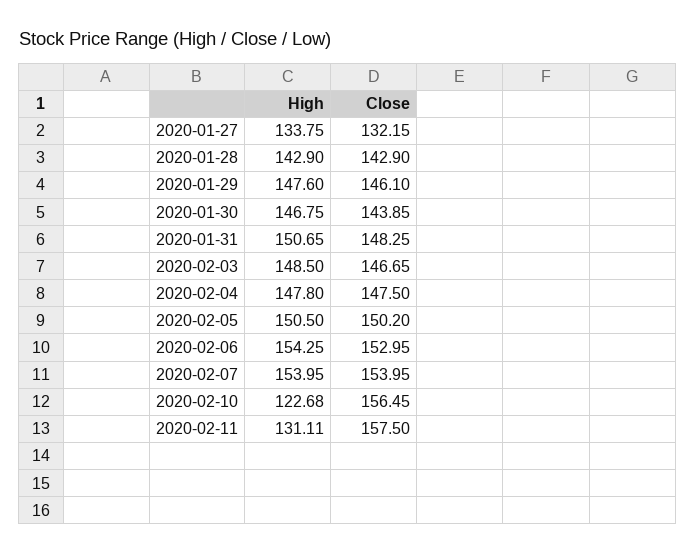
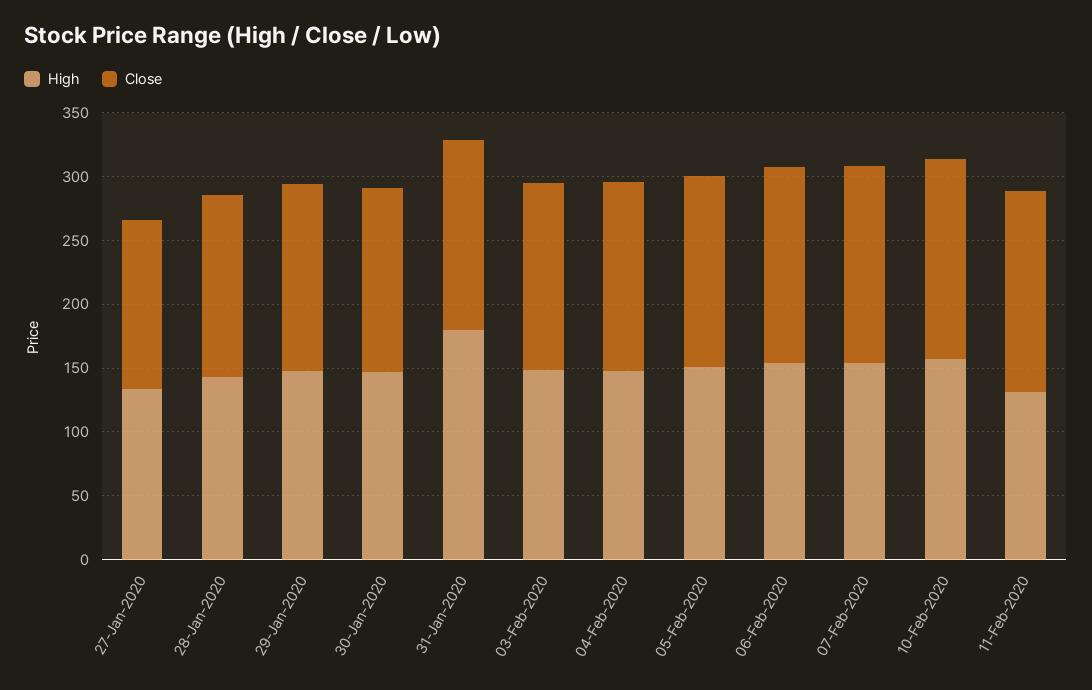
  {
    "High": {
      "2020-01-27": 133.75,
      "2020-01-28": 142.9,
      "2020-01-29": 147.6,
      "2020-01-30": 146.75,
-     "2020-01-31": 150.65,
+     "2020-01-31": 180,
      "2020-02-03": 148.5,
      "2020-02-04": 147.8,
      "2020-02-05": 150.5,
      "2020-02-06": 154.25,
      "2020-02-07": 153.95,
-     "2020-02-10": 122.68,
+     "2020-02-10": 160,
      "2020-02-11": 131.11
    },
    "Close": {
      "2020-01-27": 132.15,
      "2020-01-28": 142.9,
      "2020-01-29": 146.1,
      "2020-01-30": 143.85,
      "2020-01-31": 148.25,
      "2020-02-03": 146.65,
      "2020-02-04": 147.5,
      "2020-02-05": 150.2,
      "2020-02-06": 152.95,
      "2020-02-07": 153.95,
      "2020-02-10": 156.45,
      "2020-02-11": 157.5
    }
  }

